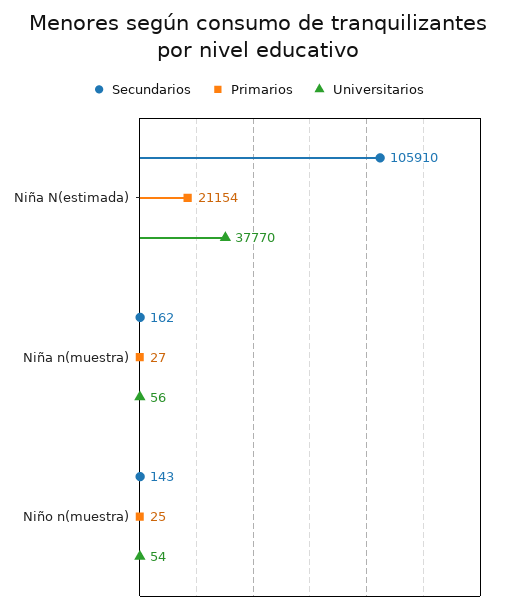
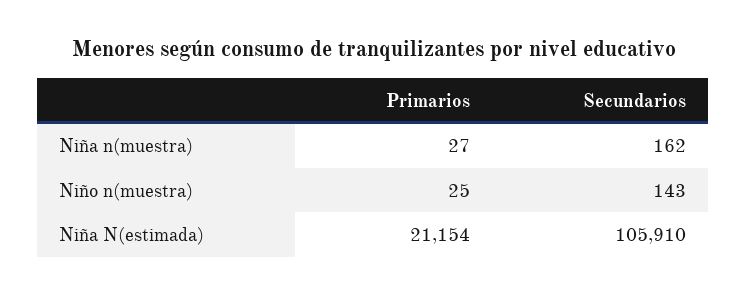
  {
    "Secundarios": {
      "Niña N(estimada)": 105910,
      "Niña n(muestra)": 162,
      "Niño n(muestra)": 143
    },
    "Primarios": {
      "Niña N(estimada)": 21154,
      "Niña n(muestra)": 27,
      "Niño n(muestra)": 25
-   },
+   }
-   "Universitarios": {
-     "Niña N(estimada)": 37770,
-     "Niña n(muestra)": 56,
-     "Niño n(muestra)": 54
-   }
  }

